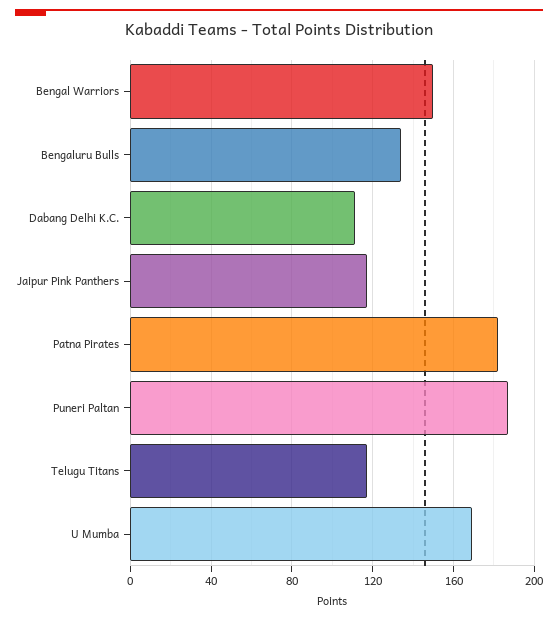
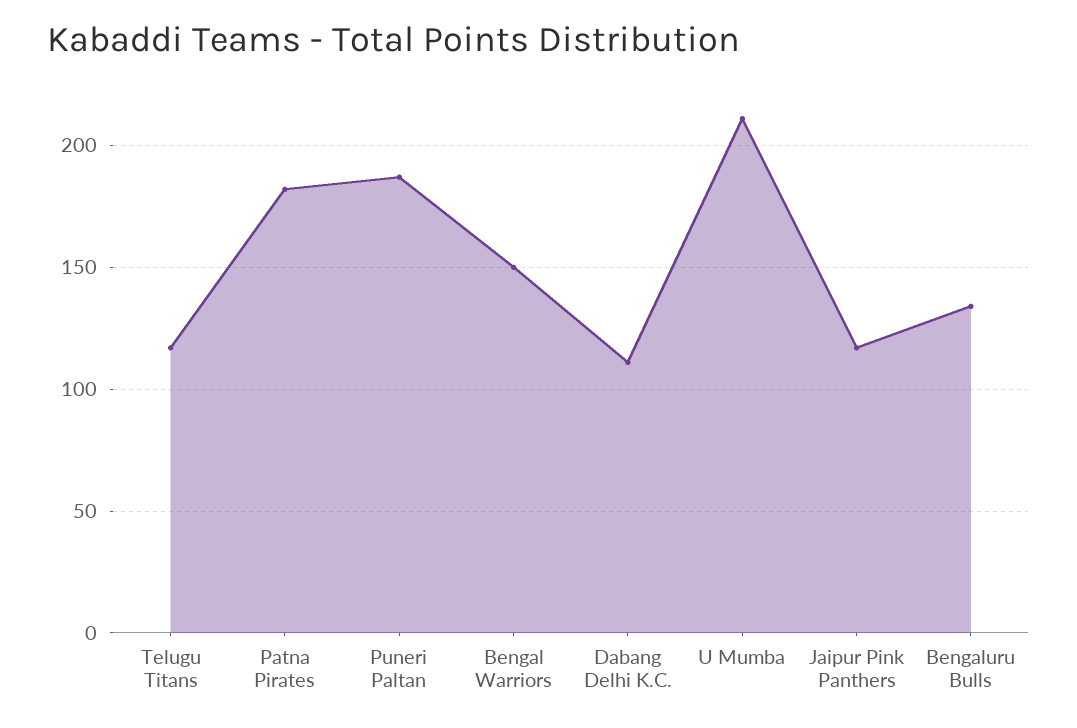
  {
    "Bengal Warriors": 150,
    "Bengaluru Bulls": 135,
    "Dabang Delhi K.C.": 110,
    "Jaipur Pink Panthers": 115,
    "Patna Pirates": 180,
    "Puneri Paltan": 185,
    "Telugu Titans": 115,
-   "U Mumba": 170
+   "U Mumba": 210
  }

